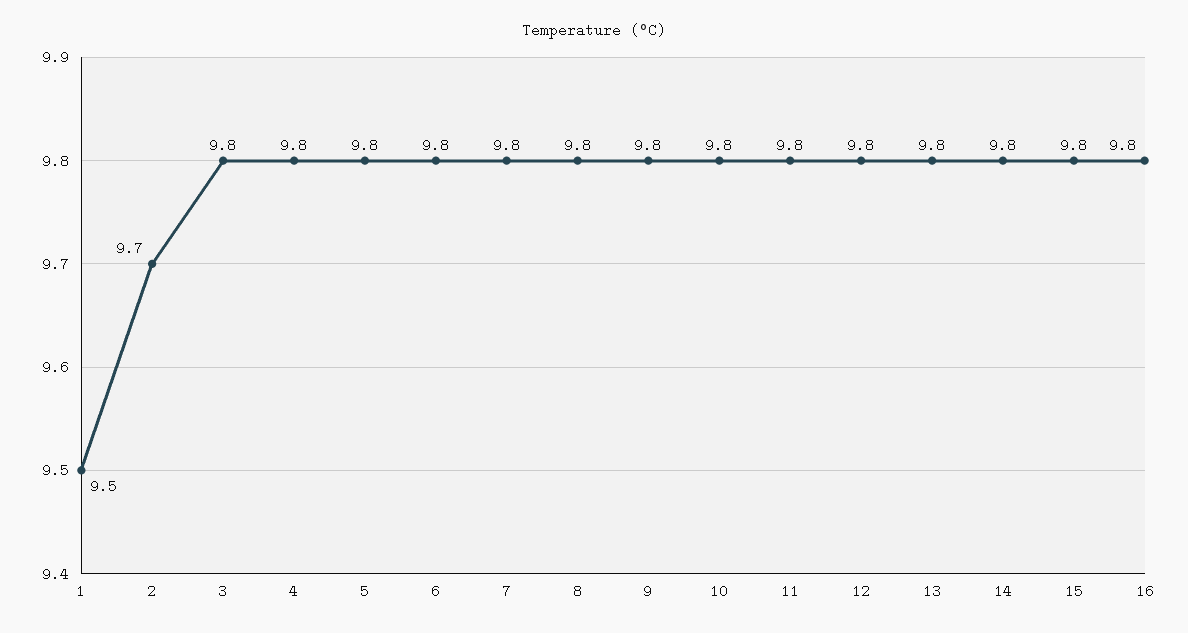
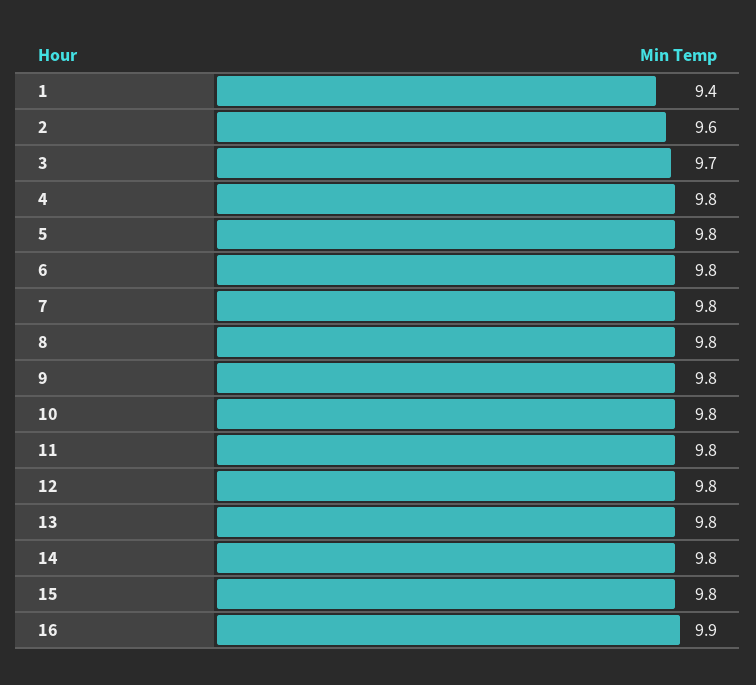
  {
-   "1": 9.5,
+   "1": 9.4,
-   "2": 9.7,
+   "2": 9.6,
-   "3": 9.8,
+   "3": 9.7,
    "4": 9.8,
    "5": 9.8,
    "6": 9.8,
    "7": 9.8,
    "8": 9.8,
    "9": 9.8,
    "10": 9.8,
    "11": 9.8,
    "12": 9.8,
    "13": 9.8,
    "14": 9.8,
    "15": 9.8,
-   "16": 9.8
+   "16": 9.9
  }

